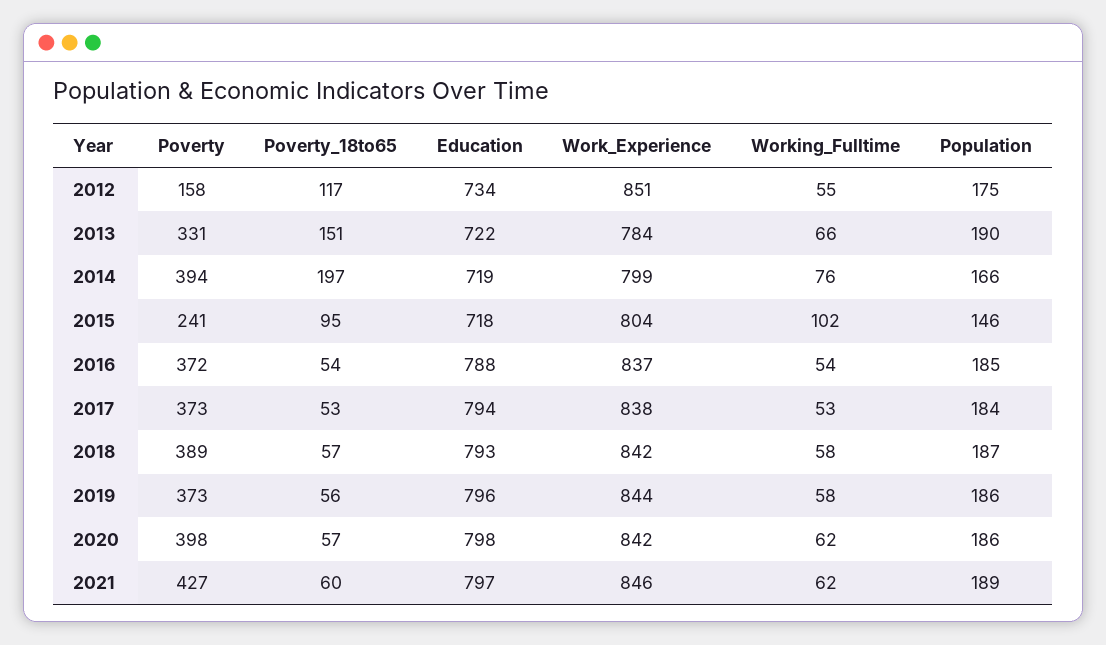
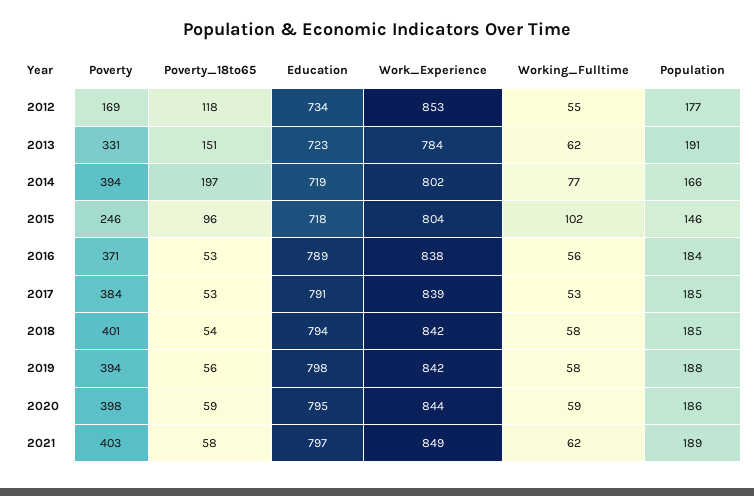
  {
    "Poverty": {
-     "2012": 158,
+     "2012": 169,
      "2013": 331,
      "2014": 394,
-     "2015": 241,
+     "2015": 246,
-     "2016": 372,
+     "2016": 371,
-     "2017": 373,
+     "2017": 384,
-     "2018": 389,
+     "2018": 401,
-     "2019": 373,
+     "2019": 394,
      "2020": 398,
-     "2021": 427
+     "2021": 403
    },
    "Poverty_18to65": {
-     "2012": 117,
+     "2012": 118,
      "2013": 151,
      "2014": 197,
-     "2015": 95,
+     "2015": 96,
-     "2016": 54,
+     "2016": 53,
      "2017": 53,
-     "2018": 57,
+     "2018": 54,
      "2019": 56,
-     "2020": 57,
+     "2020": 59,
-     "2021": 60
+     "2021": 58
    },
    "Education": {
      "2012": 734,
-     "2013": 722,
+     "2013": 723,
      "2014": 719,
      "2015": 718,
-     "2016": 788,
+     "2016": 789,
-     "2017": 794,
+     "2017": 791,
-     "2018": 793,
+     "2018": 794,
-     "2019": 796,
+     "2019": 798,
-     "2020": 798,
+     "2020": 795,
      "2021": 797
    },
    "Work_Experience": {
-     "2012": 851,
+     "2012": 853,
      "2013": 784,
-     "2014": 799,
+     "2014": 802,
      "2015": 804,
-     "2016": 837,
+     "2016": 838,
-     "2017": 838,
+     "2017": 839,
      "2018": 842,
-     "2019": 844,
+     "2019": 842,
-     "2020": 842,
+     "2020": 844,
-     "2021": 846
+     "2021": 849
    },
    "Working_Fulltime": {
      "2012": 55,
-     "2013": 66,
+     "2013": 62,
-     "2014": 76,
+     "2014": 77,
      "2015": 102,
-     "2016": 54,
+     "2016": 56,
      "2017": 53,
      "2018": 58,
      "2019": 58,
-     "2020": 62,
+     "2020": 59,
      "2021": 62
    },
    "Population": {
-     "2012": 175,
+     "2012": 177,
-     "2013": 190,
+     "2013": 191,
      "2014": 166,
      "2015": 146,
-     "2016": 185,
+     "2016": 184,
-     "2017": 184,
+     "2017": 185,
-     "2018": 187,
+     "2018": 185,
-     "2019": 186,
+     "2019": 188,
      "2020": 186,
      "2021": 189
    }
  }

